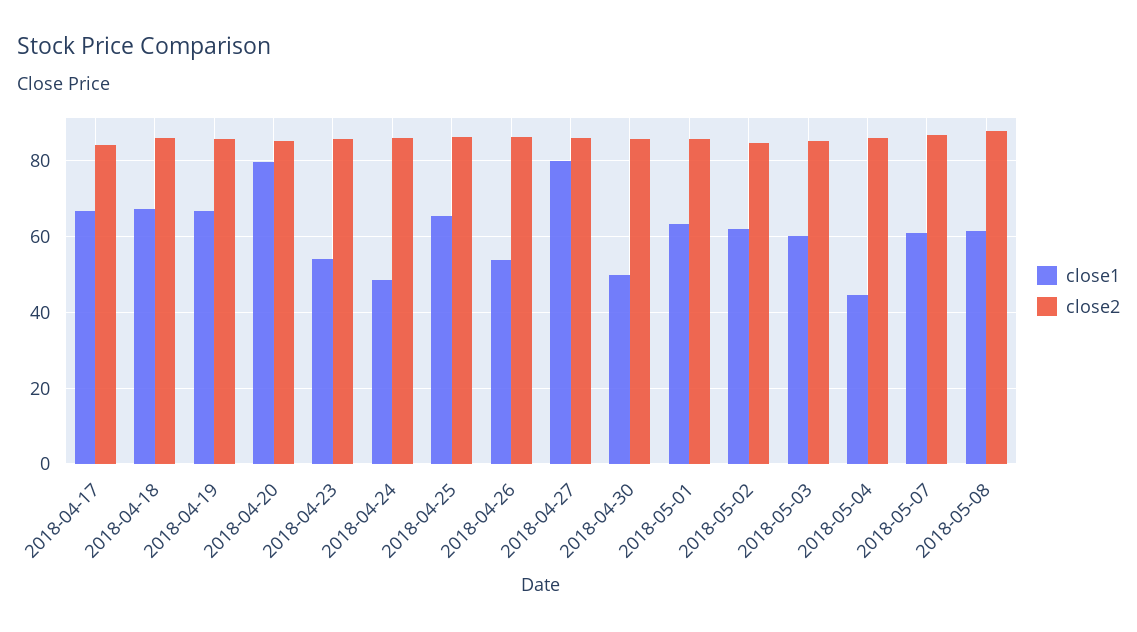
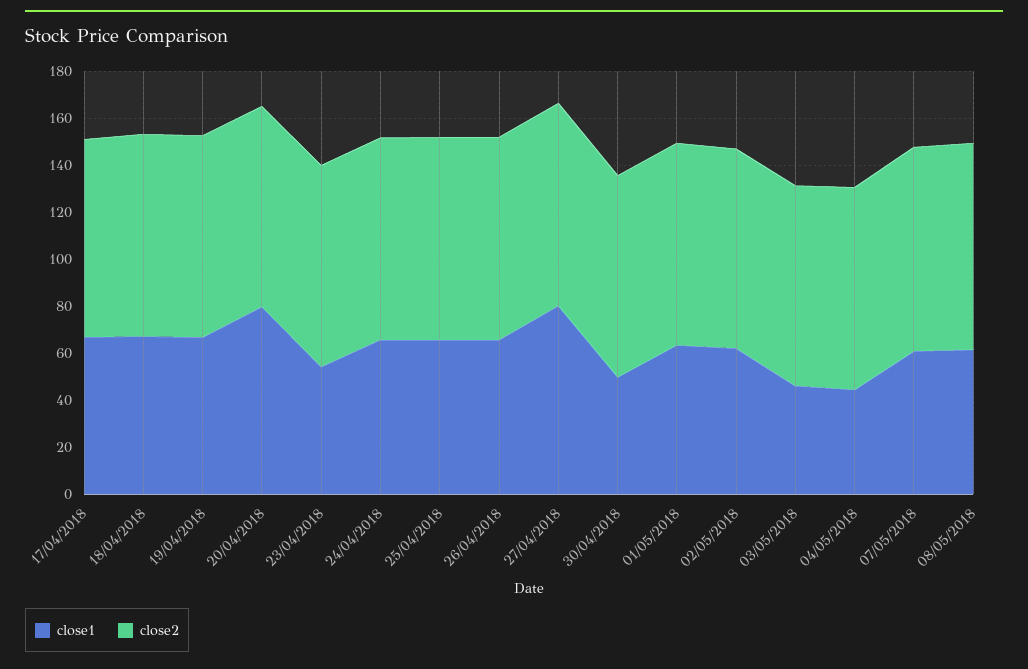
  {
    "close1": {
      "2018-04-17": 66,
      "2018-04-18": 68,
      "2018-04-19": 66,
      "2018-04-20": 80,
      "2018-04-23": 54,
-     "2018-04-24": 48,
+     "2018-04-24": 65,
      "2018-04-25": 66,
-     "2018-04-26": 54,
+     "2018-04-26": 65,
      "2018-04-27": 80,
      "2018-04-30": 50,
      "2018-05-01": 64,
      "2018-05-02": 62,
-     "2018-05-03": 60,
+     "2018-05-03": 45,
      "2018-05-04": 44,
      "2018-05-07": 60,
      "2018-05-08": 62
    },
    "close2": {
      "2018-04-17": 84,
      "2018-04-18": 86,
      "2018-04-19": 86,
      "2018-04-20": 86,
      "2018-04-23": 86,
      "2018-04-24": 86,
      "2018-04-25": 86,
      "2018-04-26": 86,
      "2018-04-27": 86,
      "2018-04-30": 86,
      "2018-05-01": 86,
      "2018-05-02": 84,
      "2018-05-03": 86,
      "2018-05-04": 86,
      "2018-05-07": 86,
      "2018-05-08": 88
    }
  }

